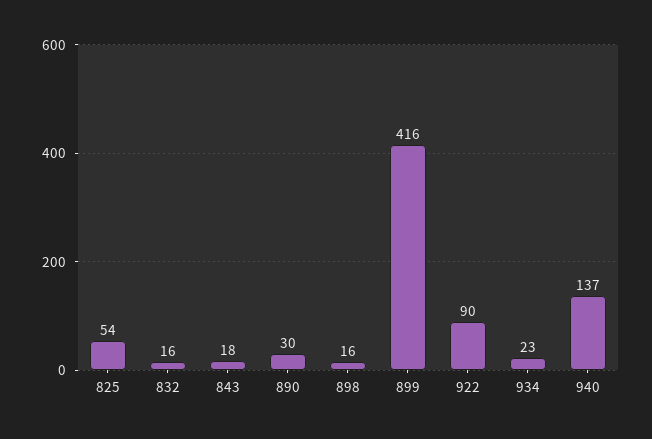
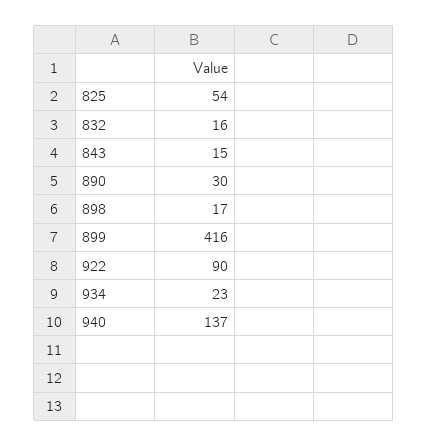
  {
    "825": 54,
    "832": 16,
-   "843": 18,
+   "843": 15,
    "890": 30,
-   "898": 16,
+   "898": 17,
    "899": 416,
    "922": 90,
    "934": 23,
    "940": 137
  }

